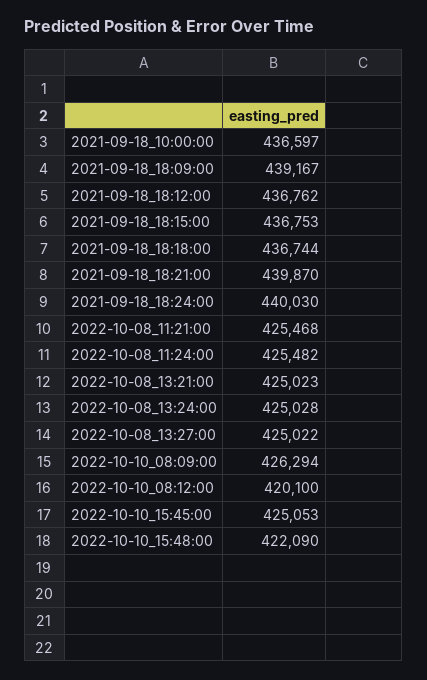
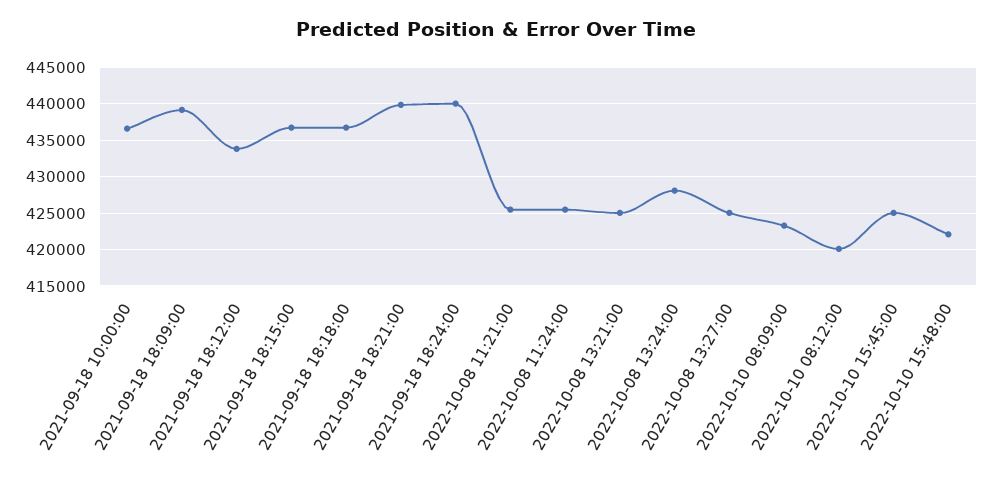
  {
    "2021-09-18_10:00:00": 436597,
    "2021-09-18_18:09:00": 439167,
-   "2021-09-18_18:12:00": 436762,
+   "2021-09-18_18:12:00": 434000,
    "2021-09-18_18:15:00": 436753,
    "2021-09-18_18:18:00": 436744,
    "2021-09-18_18:21:00": 439870,
    "2021-09-18_18:24:00": 440030,
    "2022-10-08_11:21:00": 425468,
    "2022-10-08_11:24:00": 425482,
    "2022-10-08_13:21:00": 425023,
-   "2022-10-08_13:24:00": 425028,
+   "2022-10-08_13:24:00": 428000,
    "2022-10-08_13:27:00": 425022,
-   "2022-10-10_08:09:00": 426294,
+   "2022-10-10_08:09:00": 423000,
    "2022-10-10_08:12:00": 420100,
    "2022-10-10_15:45:00": 425053,
    "2022-10-10_15:48:00": 422090
  }

